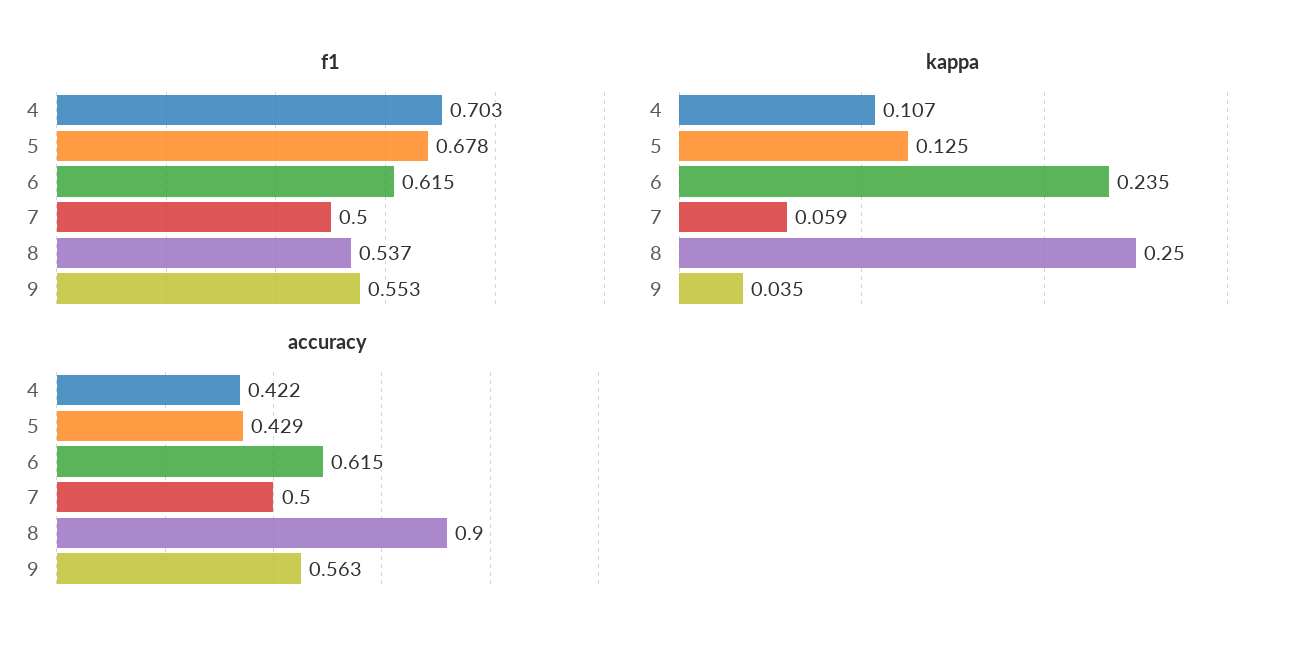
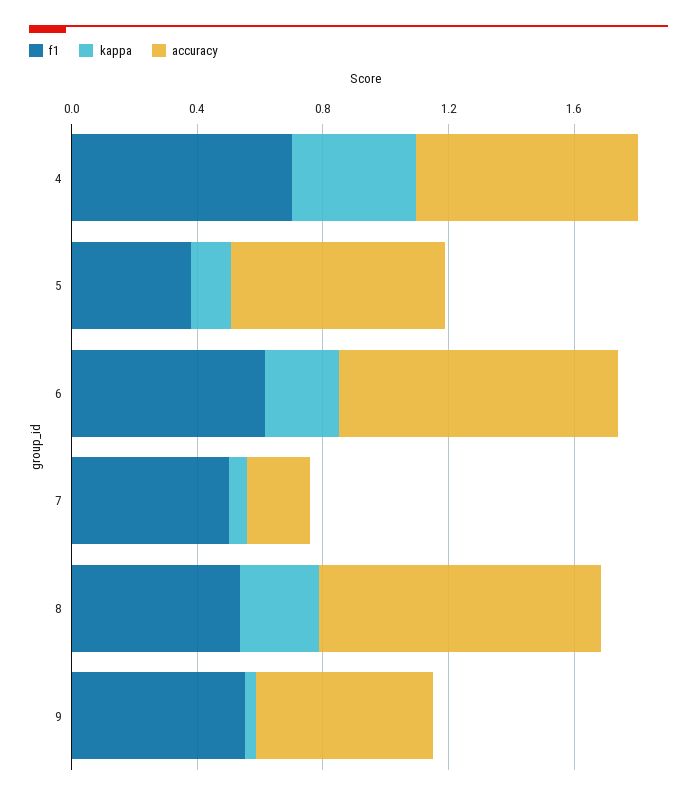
  {
    "f1": {
      "4": 0.703,
-     "5": 0.678,
+     "5": 0.4,
      "6": 0.615,
      "7": 0.5,
      "8": 0.537,
      "9": 0.553
    },
    "kappa": {
-     "4": 0.107,
+     "4": 0.4,
      "5": 0.125,
      "6": 0.235,
      "7": 0.059,
      "8": 0.25,
      "9": 0.035
    },
    "accuracy": {
-     "4": 0.422,
+     "4": 0.7,
-     "5": 0.429,
+     "5": 0.7,
-     "6": 0.615,
+     "6": 0.9,
-     "7": 0.5,
+     "7": 0.2,
      "8": 0.9,
      "9": 0.563
    }
  }

